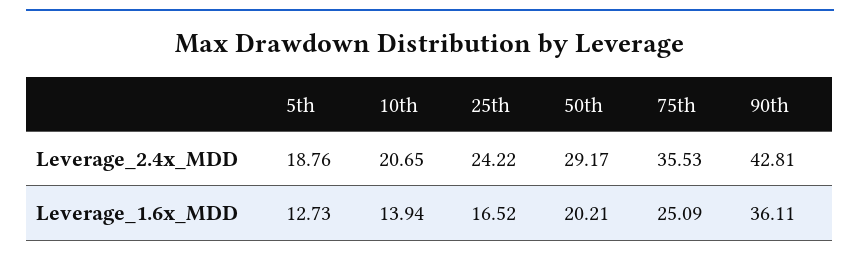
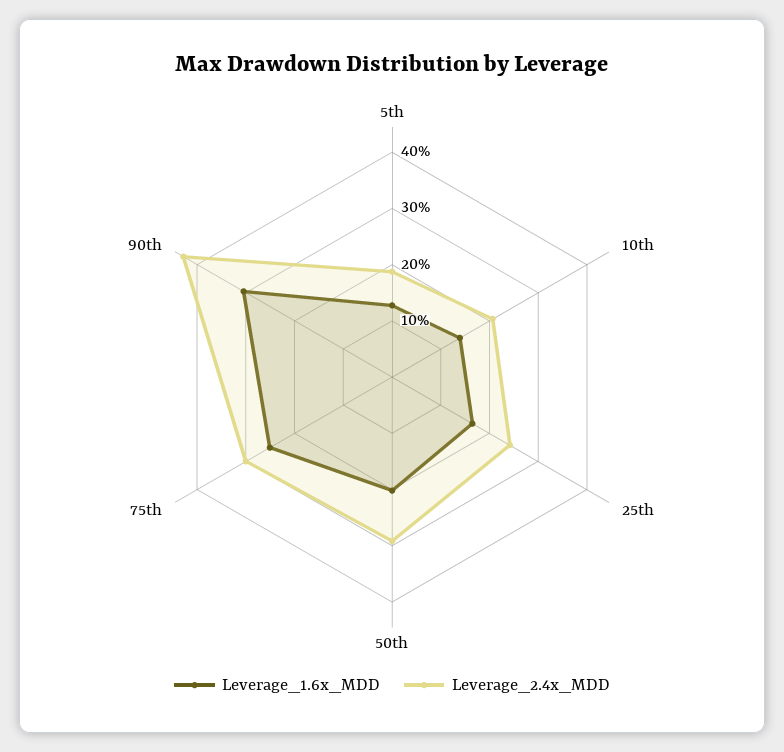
  {
    "Leverage_2.4x_MDD": {
      "5th": 18.76,
      "10th": 20.65,
      "25th": 24.22,
      "50th": 29.17,
-     "75th": 35.53,
+     "75th": 30,
      "90th": 42.81
    },
    "Leverage_1.6x_MDD": {
      "5th": 12.73,
      "10th": 13.94,
      "25th": 16.52,
      "50th": 20.21,
      "75th": 25.09,
-     "90th": 36.11
+     "90th": 30
    }
  }

